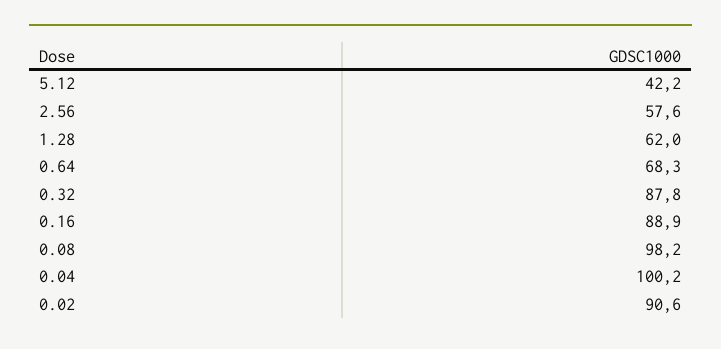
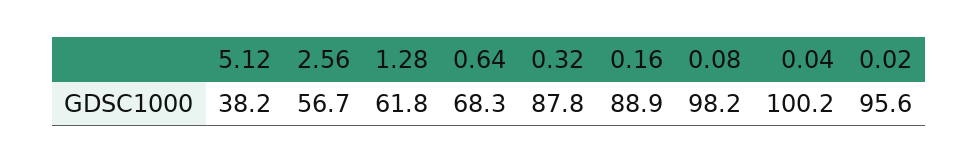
  {
-   "5.12": 42.2,
+   "5.12": 38.2,
-   "2.56": 57.6,
+   "2.56": 56.7,
-   "1.28": 62,
+   "1.28": 61.8,
    "0.64": 68.3,
    "0.32": 87.8,
    "0.16": 88.9,
    "0.08": 98.2,
    "0.04": 100.2,
-   "0.02": 90.6
+   "0.02": 95.6
  }

